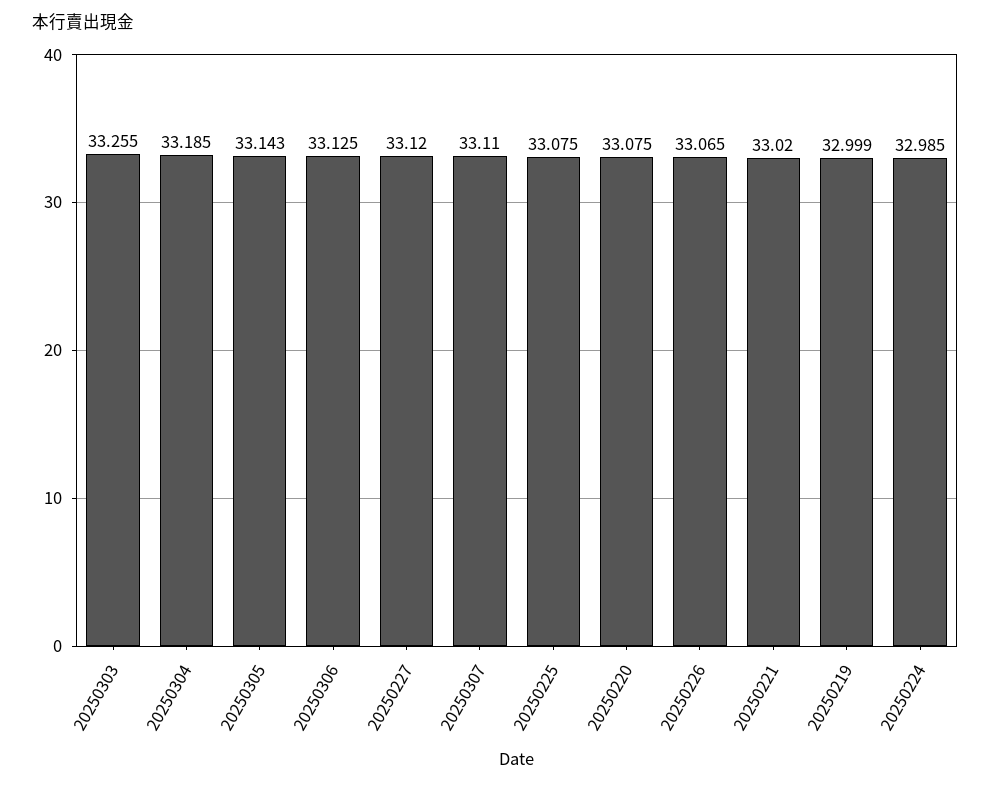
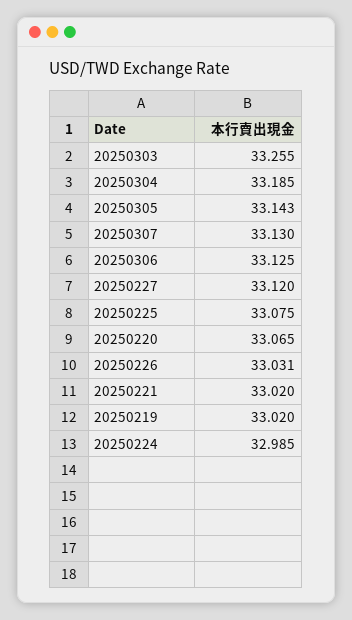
  {
    "20250303": 33.255,
    "20250304": 33.185,
    "20250305": 33.143,
    "20250306": 33.125,
    "20250227": 33.12,
-   "20250307": 33.11,
+   "20250307": 33.13,
    "20250225": 33.075,
-   "20250220": 33.075,
+   "20250220": 33.065,
-   "20250226": 33.065,
+   "20250226": 33.031,
    "20250221": 33.02,
-   "20250219": 32.999,
+   "20250219": 33.02,
    "20250224": 32.985
  }

